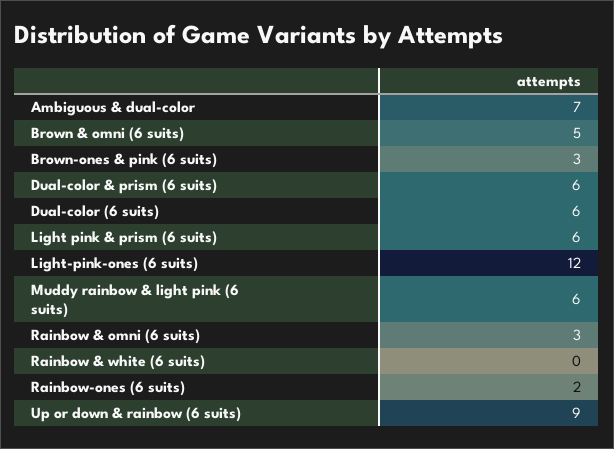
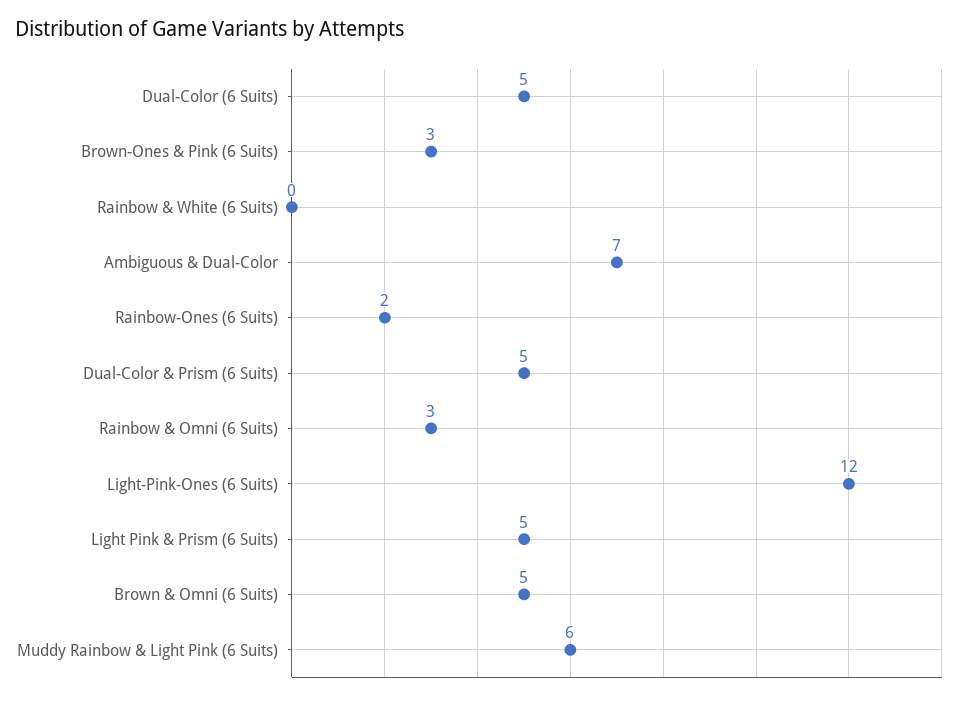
  {
    "Ambiguous & dual-color": 7,
    "Brown & omni (6 suits)": 5,
    "Brown-ones & pink (6 suits)": 3,
-   "Dual-color & prism (6 suits)": 6,
+   "Dual-color & prism (6 suits)": 5,
-   "Dual-color (6 suits)": 6,
+   "Dual-color (6 suits)": 5,
-   "Light pink & prism (6 suits)": 6,
+   "Light pink & prism (6 suits)": 5,
    "Light-pink-ones (6 suits)": 12,
    "Muddy rainbow & light pink (6 suits)": 6,
    "Rainbow & omni (6 suits)": 3,
    "Rainbow & white (6 suits)": 0,
-   "Rainbow-ones (6 suits)": 2,
+   "Rainbow-ones (6 suits)": 2
-   "Up or down & rainbow (6 suits)": 9
  }

